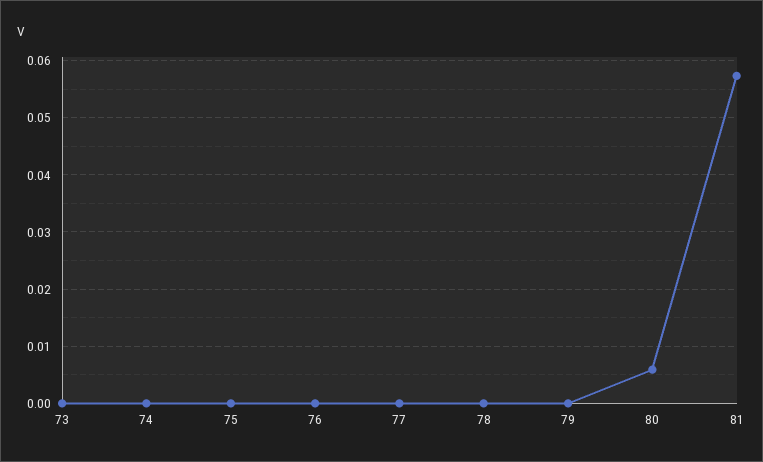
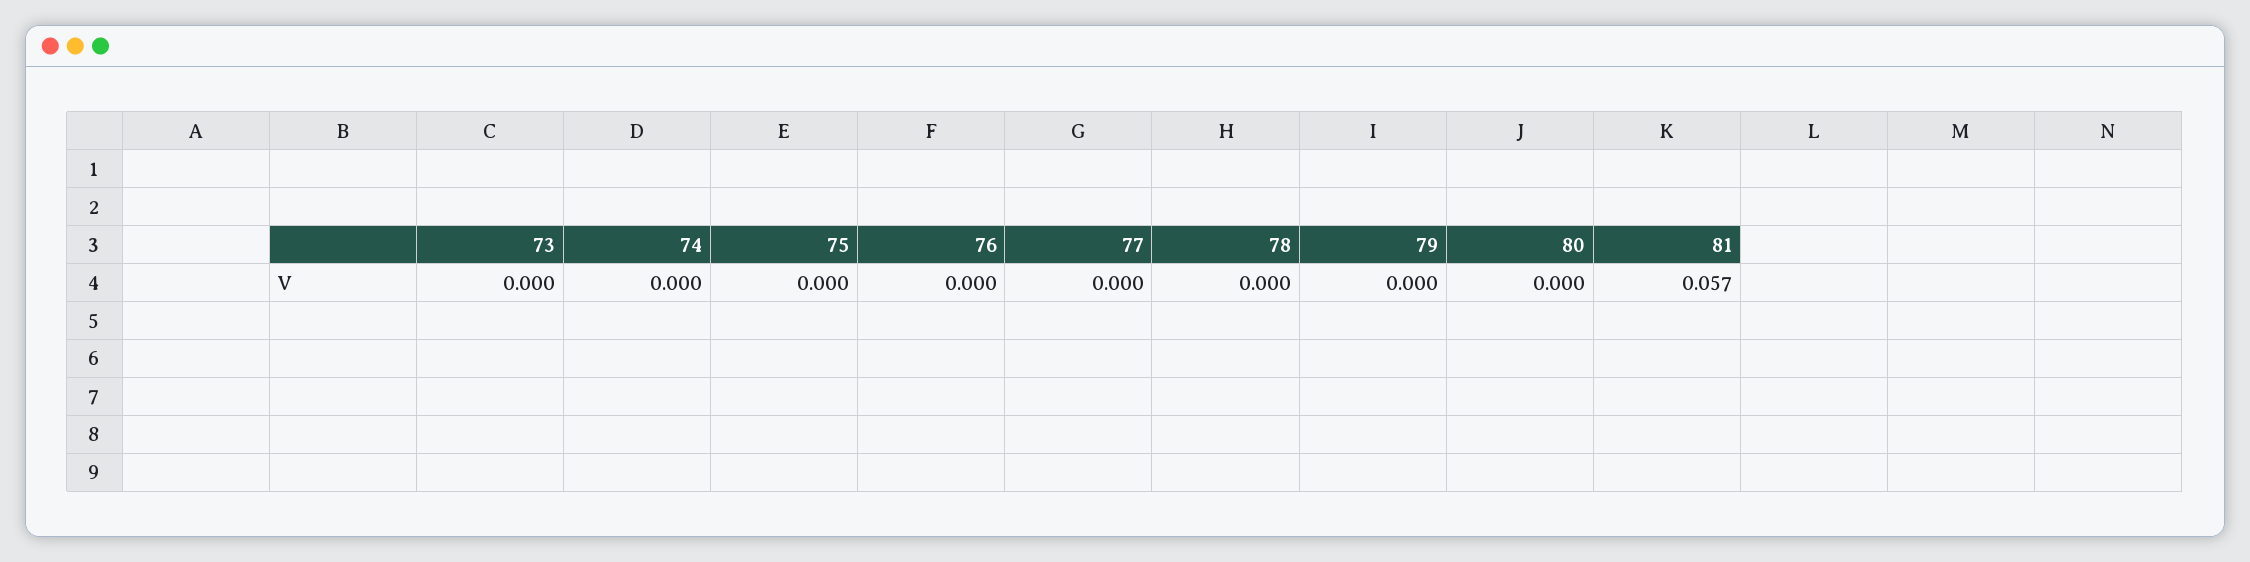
  {
    "73": 0,
    "74": 0,
    "75": 0,
    "76": 0,
    "77": 0,
    "78": 0,
    "79": 0,
-   "80": 0.006,
+   "80": 0,
    "81": 0.057
  }

